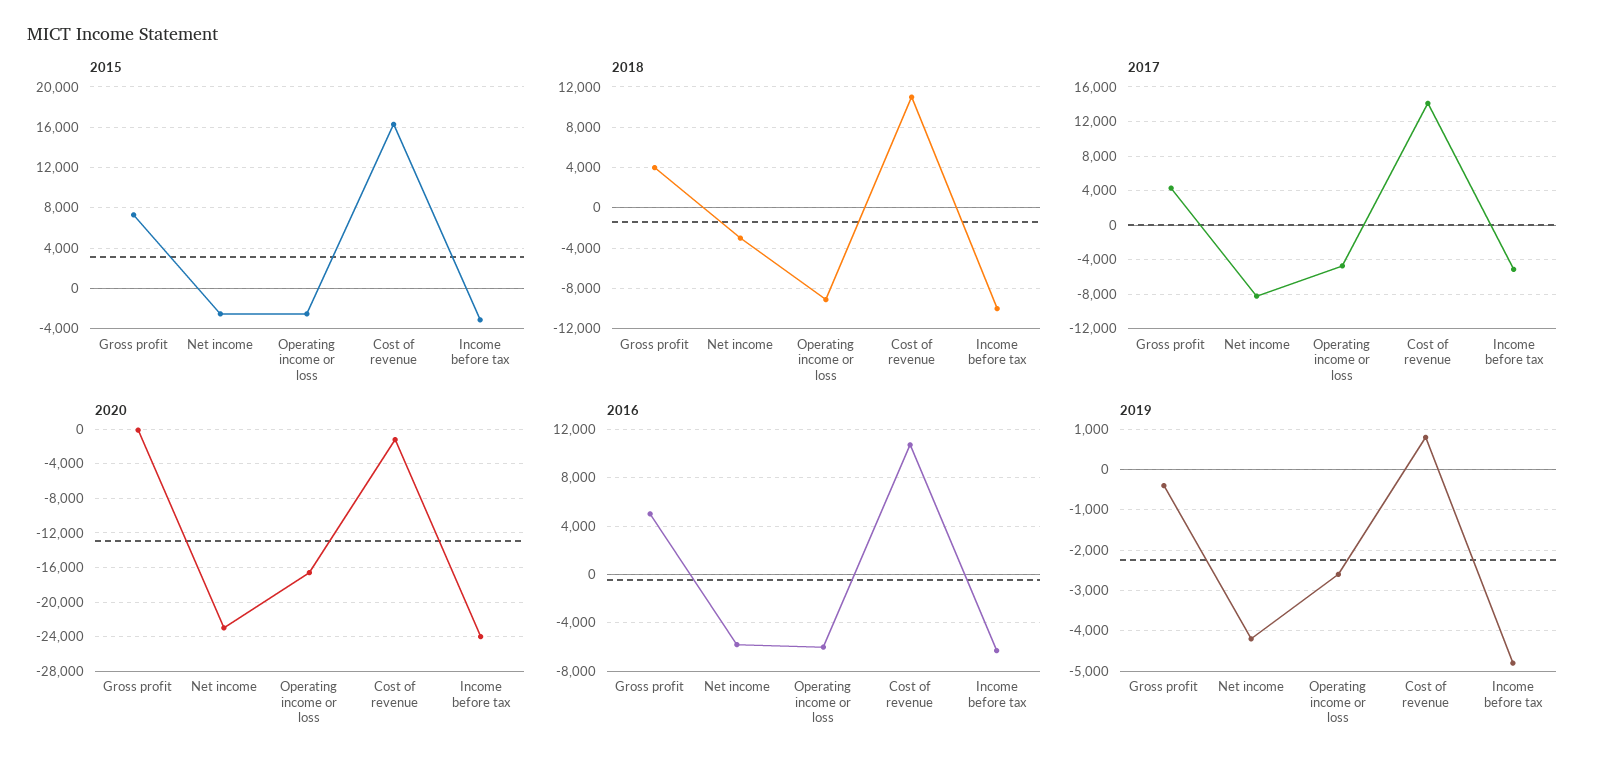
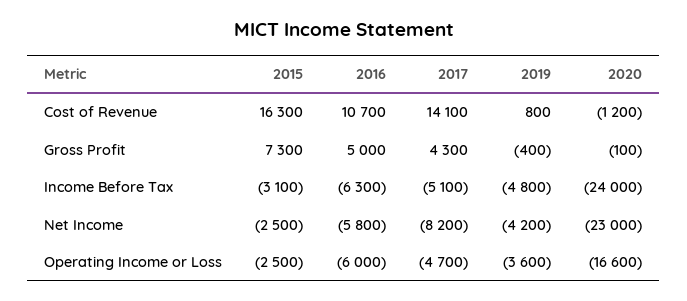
  {
    "2015": {
      "Gross profit": 7300,
      "Net income": -2500,
      "Operating income or loss": -2500,
      "Cost of revenue": 16300,
      "Income before tax": -3100
    },
-   "2018": {
-     "Gross profit": 4000,
-     "Net income": -3000,
-     "Operating income or loss": -9000,
-     "Cost of revenue": 11000,
-     "Income before tax": -10000
-   },
    "2017": {
      "Gross profit": 4300,
      "Net income": -8200,
      "Operating income or loss": -4700,
      "Cost of revenue": 14100,
      "Income before tax": -5100
    },
    "2020": {
      "Gross profit": -100,
      "Net income": -23000,
      "Operating income or loss": -16600,
      "Cost of revenue": -1200,
      "Income before tax": -24000
    },
    "2016": {
      "Gross profit": 5000,
      "Net income": -5800,
      "Operating income or loss": -6000,
      "Cost of revenue": 10700,
      "Income before tax": -6300
    },
    "2019": {
      "Gross profit": -400,
      "Net income": -4200,
-     "Operating income or loss": -2600,
+     "Operating income or loss": -3600,
      "Cost of revenue": 800,
      "Income before tax": -4800
    }
  }

